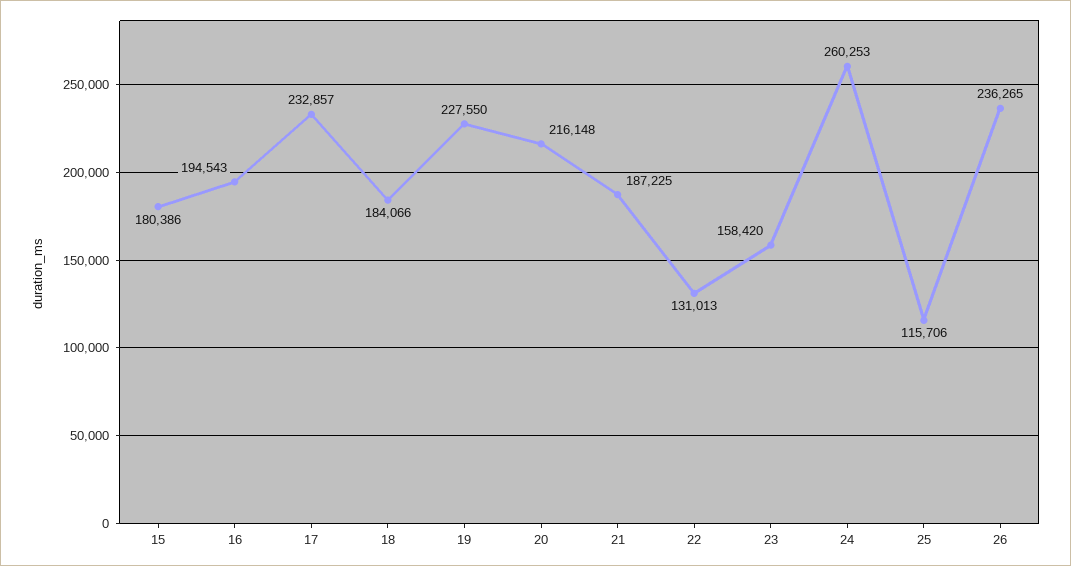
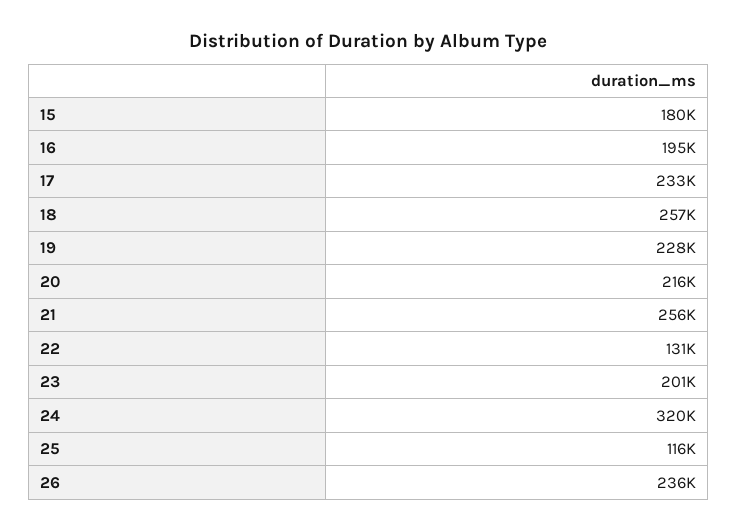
  {
    "15": 180386,
    "16": 194543,
    "17": 232857,
-   "18": 184066,
+   "18": 257000,
    "19": 227550,
    "20": 216148,
-   "21": 187225,
+   "21": 256000,
    "22": 131013,
-   "23": 158420,
+   "23": 201000,
-   "24": 260253,
+   "24": 320000,
    "25": 115706,
    "26": 236265
  }

